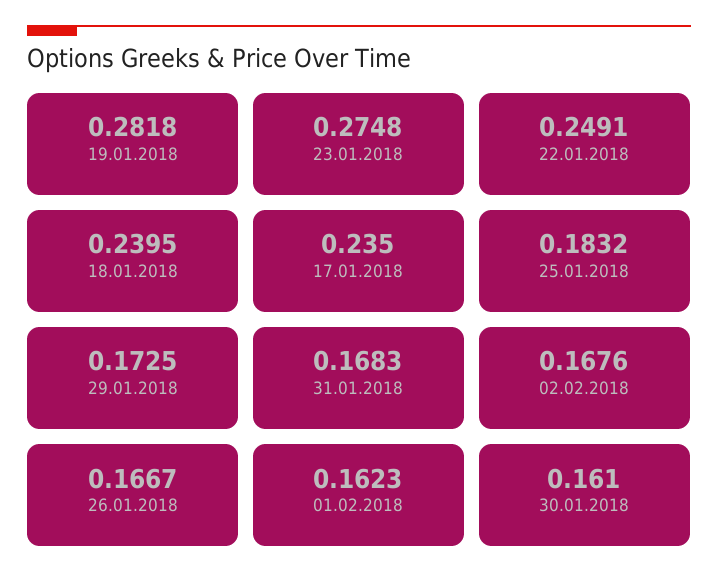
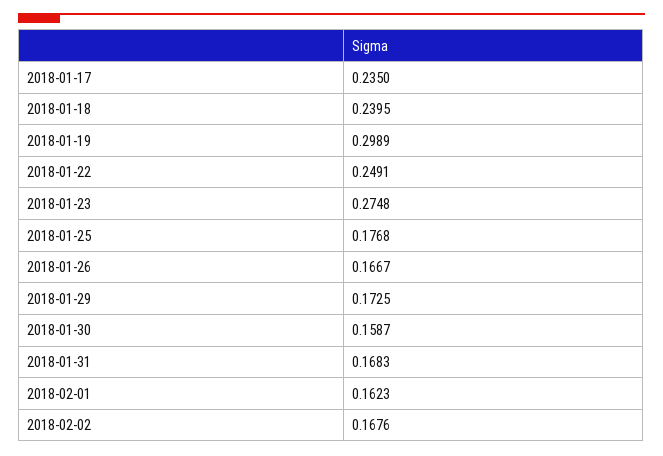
  {
-   "19.01.2018": 0.2818,
+   "19.01.2018": 0.2989,
    "23.01.2018": 0.2748,
    "22.01.2018": 0.2491,
    "18.01.2018": 0.2395,
    "17.01.2018": 0.235,
-   "25.01.2018": 0.1832,
+   "25.01.2018": 0.1768,
    "29.01.2018": 0.1725,
    "31.01.2018": 0.1683,
    "02.02.2018": 0.1676,
    "26.01.2018": 0.1667,
    "01.02.2018": 0.1623,
-   "30.01.2018": 0.161
+   "30.01.2018": 0.1587
  }

